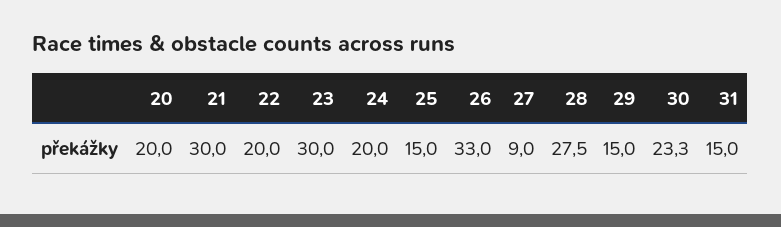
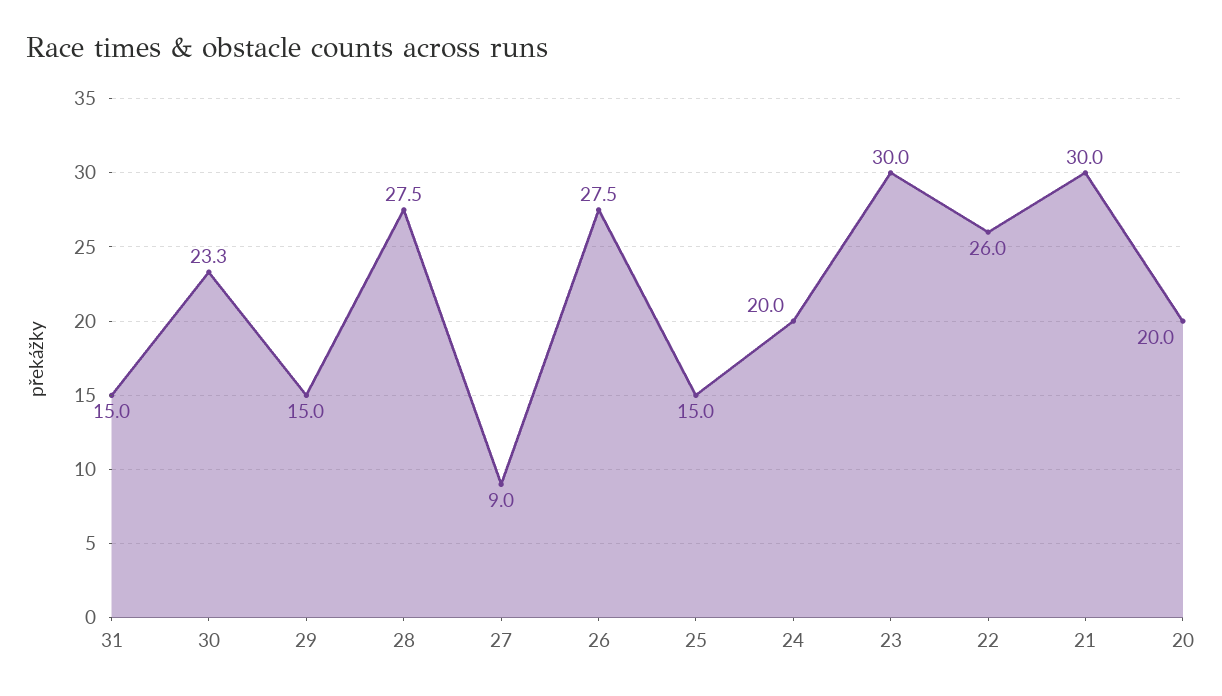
  {
    "20": 20,
    "21": 30,
-   "22": 20,
+   "22": 26,
    "23": 30,
    "24": 20,
    "25": 15,
-   "26": 33,
+   "26": 27.5,
    "27": 9,
    "28": 27.5,
    "29": 15,
    "30": 23.3,
    "31": 15
  }

